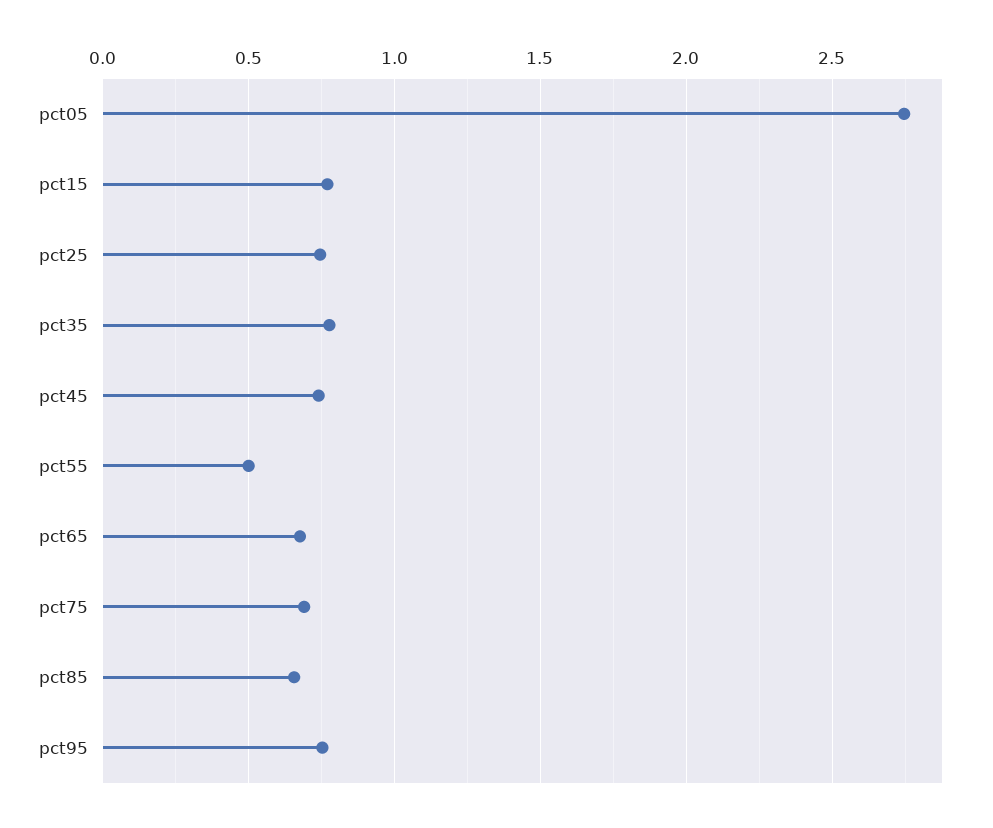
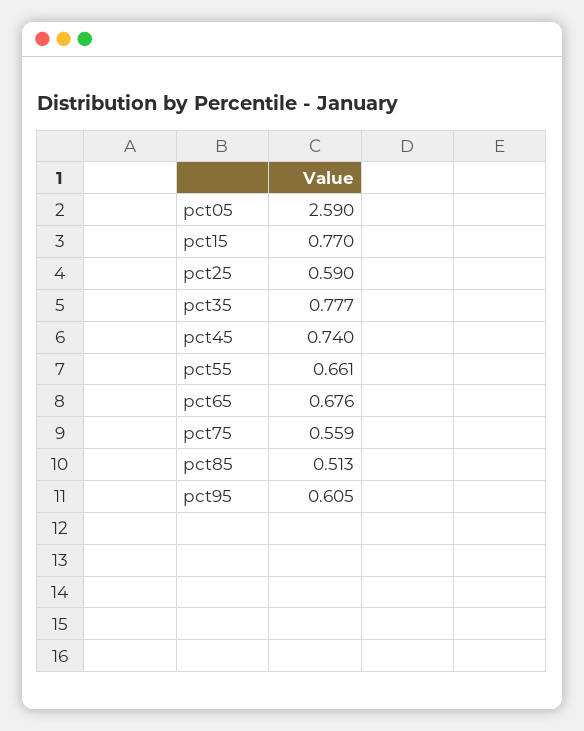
  {
-   "pct05": 2.75,
+   "pct05": 2.59,
    "pct15": 0.77,
-   "pct25": 0.75,
+   "pct25": 0.59,
    "pct35": 0.777,
    "pct45": 0.74,
-   "pct55": 0.5,
+   "pct55": 0.661,
    "pct65": 0.676,
-   "pct75": 0.7,
+   "pct75": 0.559,
-   "pct85": 0.65,
+   "pct85": 0.513,
-   "pct95": 0.75
+   "pct95": 0.605
  }

